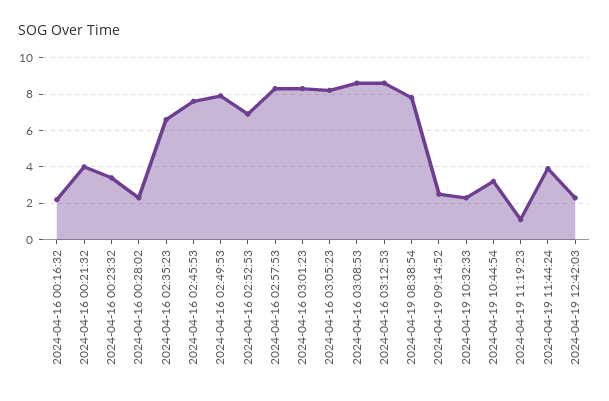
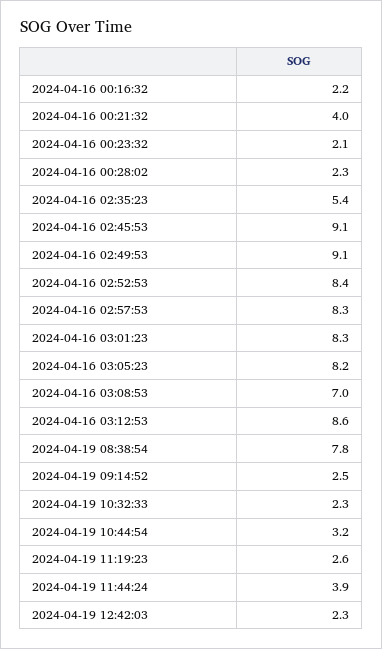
  {
    "2024-04-16 00:16:32": 2.2,
    "2024-04-16 00:21:32": 4,
-   "2024-04-16 00:23:32": 3.5,
+   "2024-04-16 00:23:32": 2.1,
    "2024-04-16 00:28:02": 2.3,
-   "2024-04-16 02:35:23": 6.5,
+   "2024-04-16 02:35:23": 5.4,
-   "2024-04-16 02:45:53": 7.5,
+   "2024-04-16 02:45:53": 9.1,
-   "2024-04-16 02:49:53": 8,
+   "2024-04-16 02:49:53": 9.1,
-   "2024-04-16 02:52:53": 7,
+   "2024-04-16 02:52:53": 8.4,
    "2024-04-16 02:57:53": 8.3,
    "2024-04-16 03:01:23": 8.3,
    "2024-04-16 03:05:23": 8.2,
-   "2024-04-16 03:08:53": 8.5,
+   "2024-04-16 03:08:53": 7,
    "2024-04-16 03:12:53": 8.6,
    "2024-04-19 08:38:54": 7.8,
    "2024-04-19 09:14:52": 2.5,
    "2024-04-19 10:32:33": 2.3,
    "2024-04-19 10:44:54": 3.2,
-   "2024-04-19 11:19:23": 1,
+   "2024-04-19 11:19:23": 2.6,
    "2024-04-19 11:44:24": 3.9,
    "2024-04-19 12:42:03": 2.3
  }

